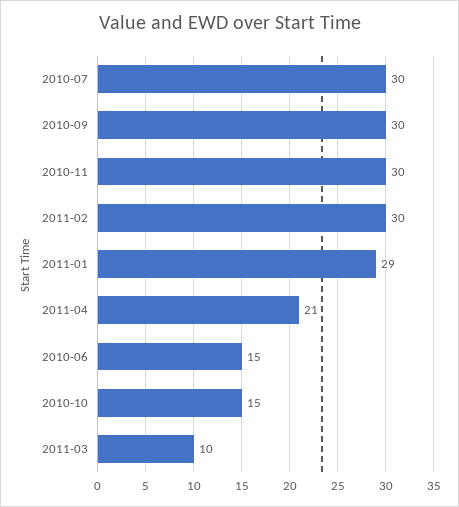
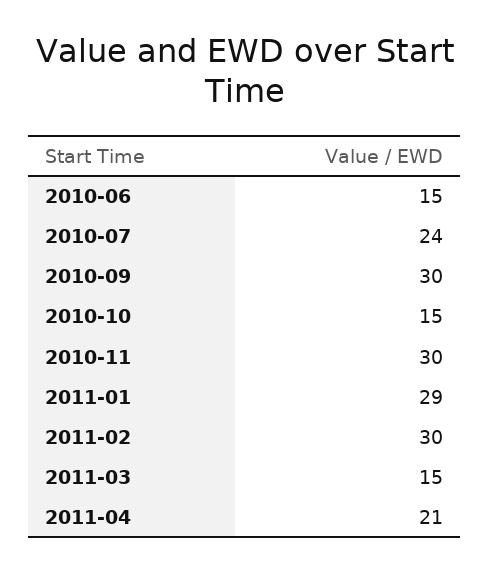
  {
-   "2010-07": 30,
+   "2010-07": 24,
    "2010-09": 30,
    "2010-11": 30,
    "2011-02": 30,
    "2011-01": 29,
    "2011-04": 21,
    "2010-06": 15,
    "2010-10": 15,
-   "2011-03": 10
+   "2011-03": 15
  }

